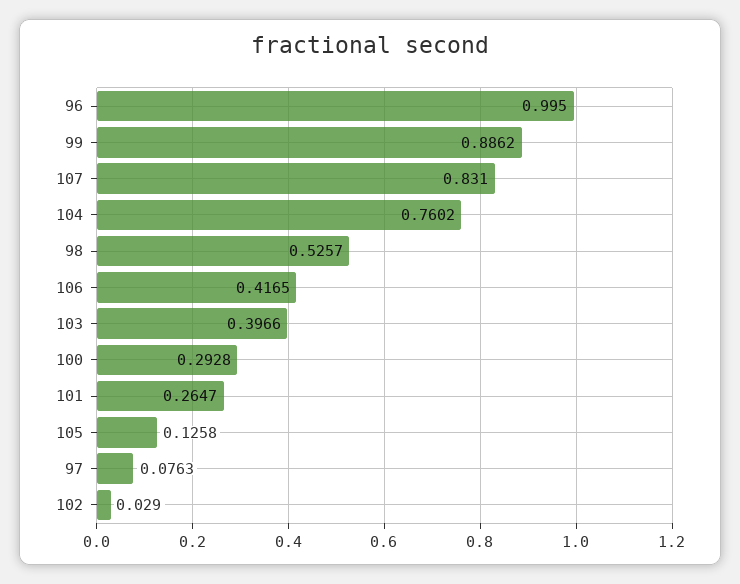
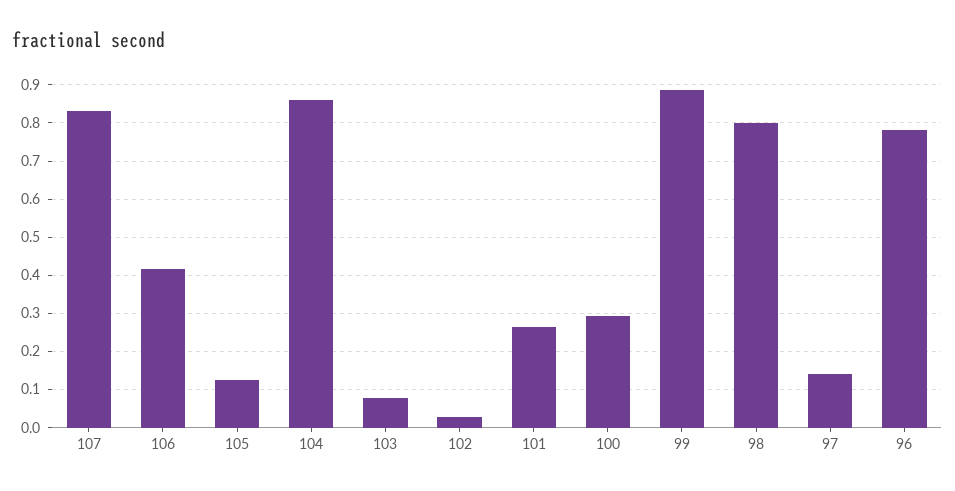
  {
-   "96": 0.995,
+   "96": 0.78,
    "99": 0.8862,
    "107": 0.831,
-   "104": 0.7602,
+   "104": 0.86,
-   "98": 0.5257,
+   "98": 0.8,
    "106": 0.4165,
-   "103": 0.3966,
+   "103": 0.08,
    "100": 0.2928,
    "101": 0.2647,
    "105": 0.1258,
-   "97": 0.0763,
+   "97": 0.14,
    "102": 0.029
  }

